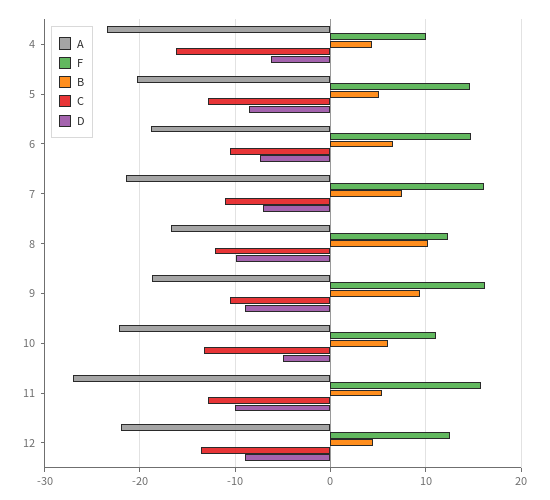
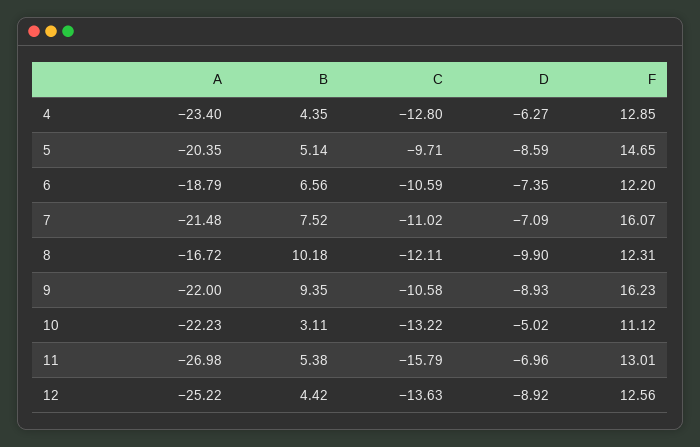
  {
    "A": {
      "4": -23.4,
      "5": -20.35,
      "6": -18.79,
      "7": -21.48,
      "8": -16.72,
-     "9": -19,
+     "9": -22,
      "10": -22.23,
      "11": -26.98,
-     "12": -22
+     "12": -25.22
    },
    "F": {
-     "4": 10,
+     "4": 12.85,
      "5": 14.65,
-     "6": 15,
+     "6": 12.2,
      "7": 16.07,
      "8": 12.31,
      "9": 16.23,
      "10": 11.12,
-     "11": 16,
+     "11": 13.01,
      "12": 12.56
    },
    "B": {
      "4": 4.35,
      "5": 5.14,
      "6": 6.56,
      "7": 7.52,
      "8": 10.18,
      "9": 9.35,
-     "10": 6,
+     "10": 3.11,
      "11": 5.38,
      "12": 4.42
    },
    "C": {
-     "4": -16,
+     "4": -12.8,
-     "5": -13,
+     "5": -9.71,
      "6": -10.59,
      "7": -11.02,
      "8": -12.11,
      "9": -10.58,
      "10": -13.22,
-     "11": -13,
+     "11": -15.79,
      "12": -13.63
    },
    "D": {
      "4": -6.27,
      "5": -8.59,
      "6": -7.35,
      "7": -7.09,
      "8": -9.9,
      "9": -8.93,
      "10": -5.02,
-     "11": -10,
+     "11": -6.96,
      "12": -8.92
    }
  }

